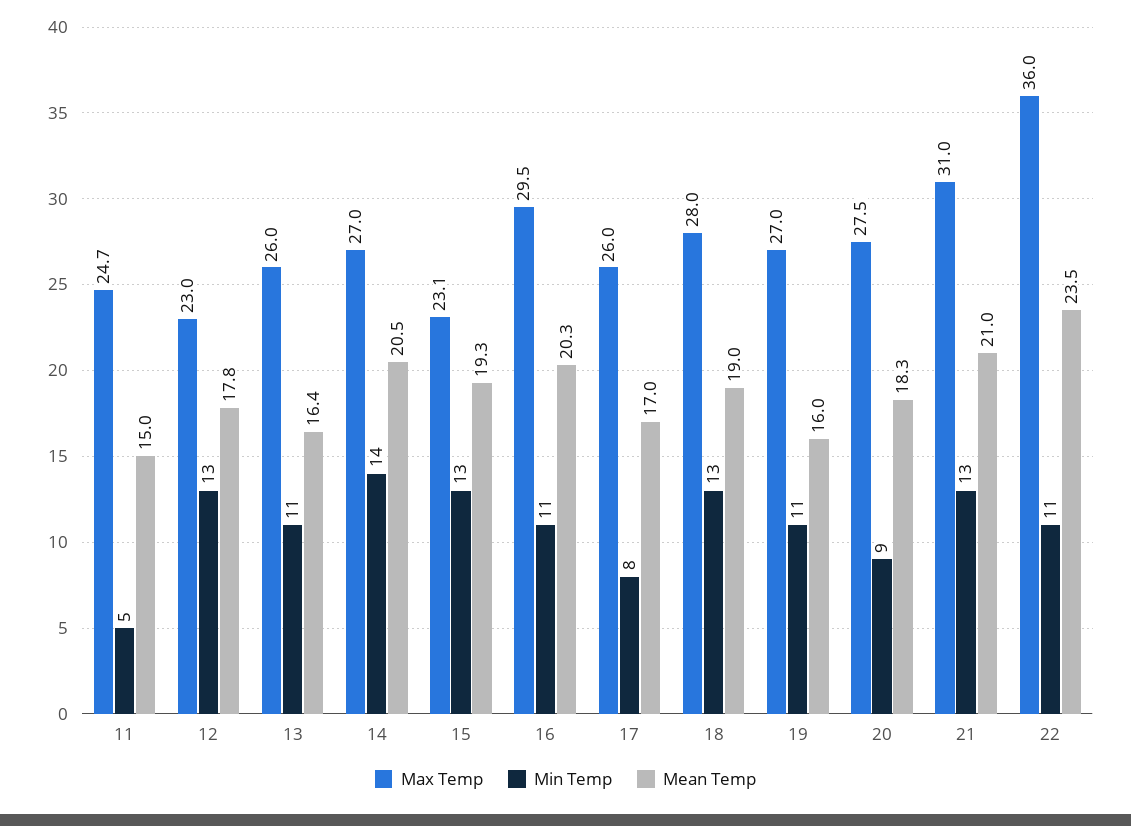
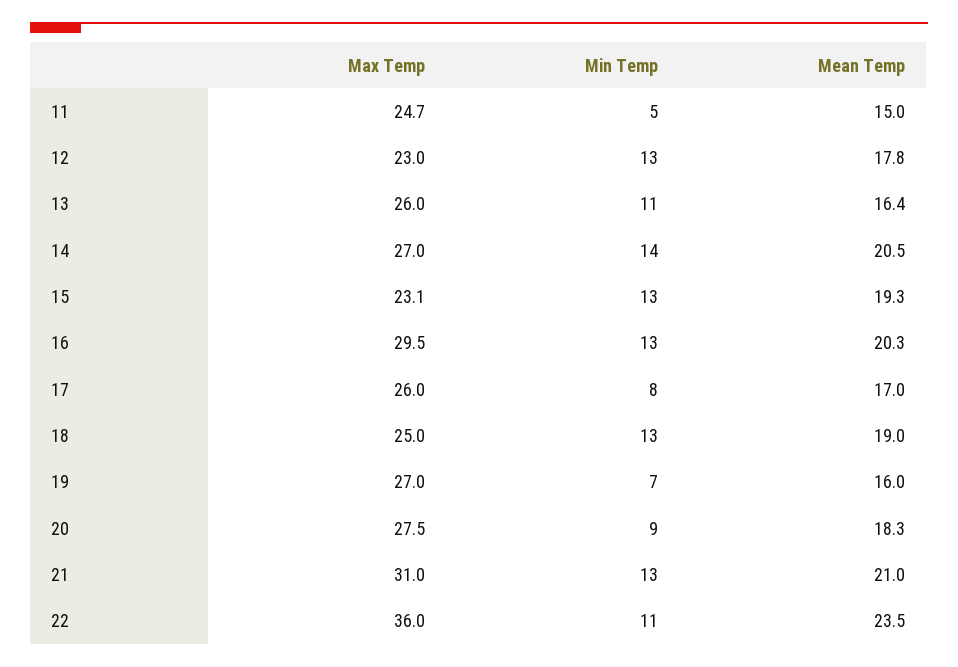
  {
    "Max Temp": {
      "11": 24.7,
      "12": 23,
      "13": 26,
      "14": 27,
      "15": 23.1,
      "16": 29.5,
      "17": 26,
-     "18": 28,
+     "18": 25,
      "19": 27,
      "20": 27.5,
      "21": 31,
      "22": 36
    },
    "Min Temp": {
      "11": 5,
      "12": 13,
      "13": 11,
      "14": 14,
      "15": 13,
-     "16": 11,
+     "16": 13,
      "17": 8,
      "18": 13,
-     "19": 11,
+     "19": 7,
      "20": 9,
      "21": 13,
      "22": 11
    },
    "Mean Temp": {
      "11": 15,
      "12": 17.8,
      "13": 16.4,
      "14": 20.5,
      "15": 19.3,
      "16": 20.3,
      "17": 17,
      "18": 19,
      "19": 16,
      "20": 18.3,
      "21": 21,
      "22": 23.5
    }
  }

